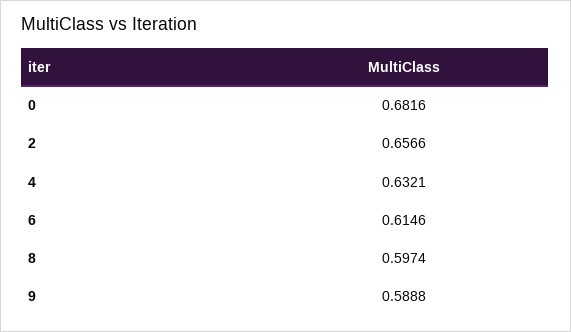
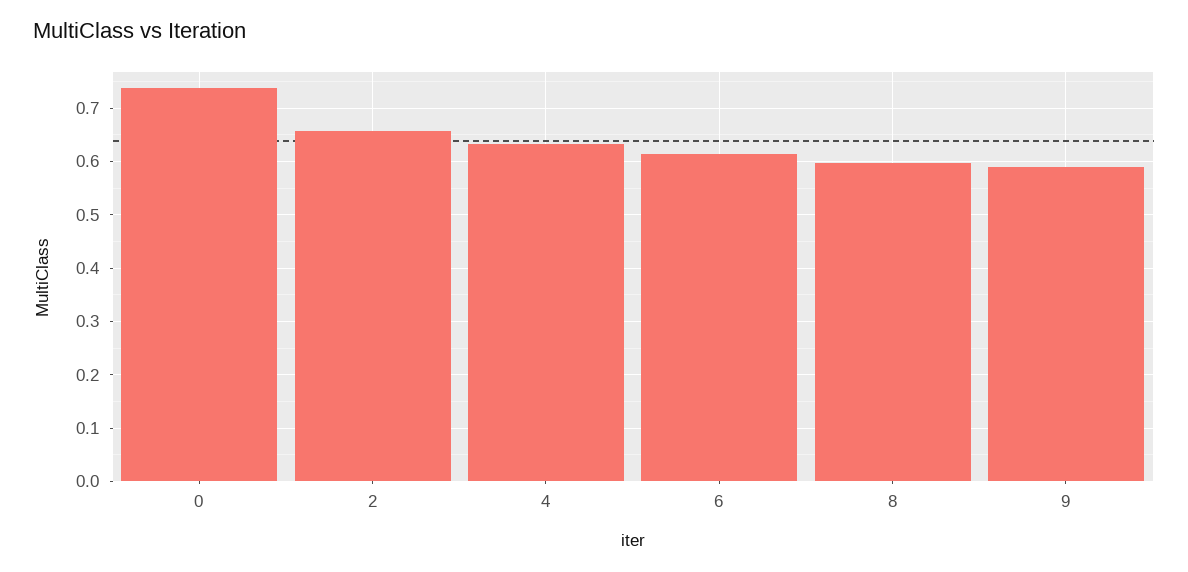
  {
-   "0": 0.6816,
+   "0": 0.74,
    "2": 0.6566,
    "4": 0.6321,
    "6": 0.6146,
    "8": 0.5974,
    "9": 0.5888
  }

